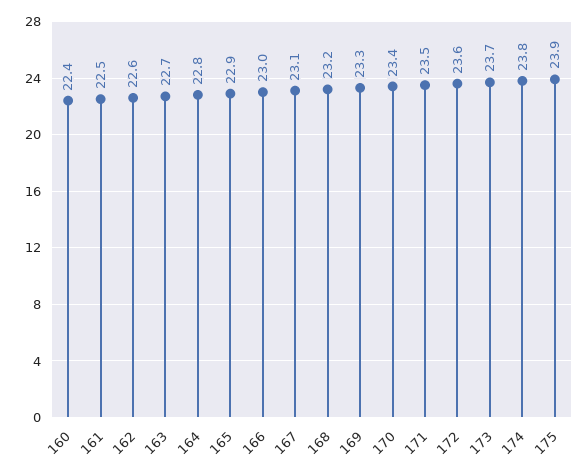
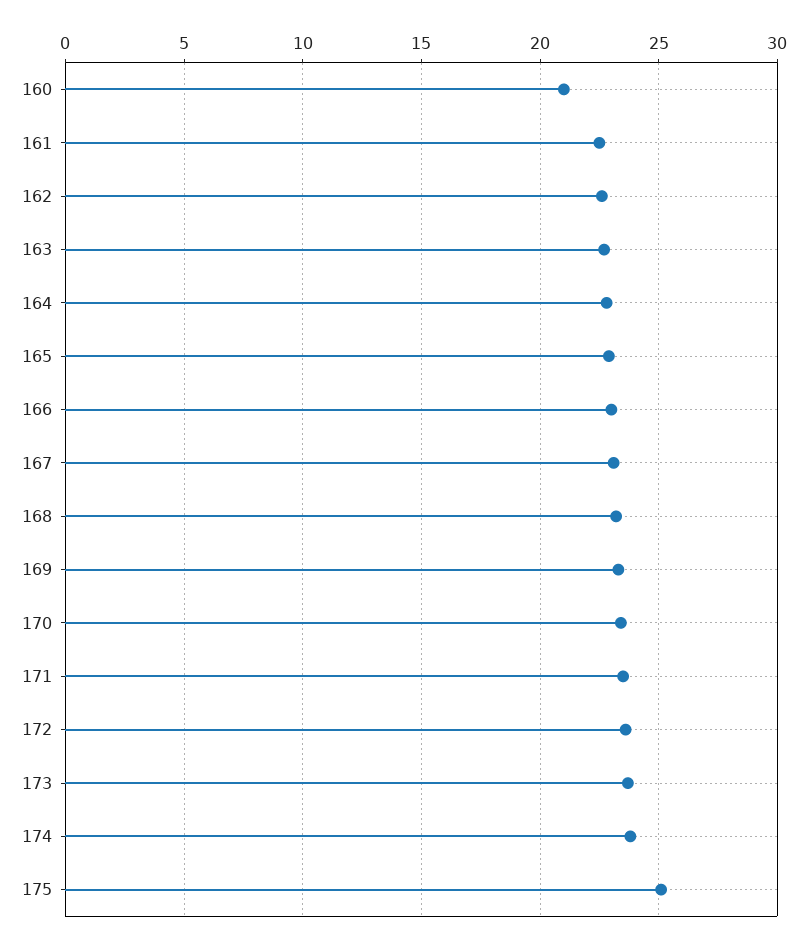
  {
-   "160": 22.4,
+   "160": 21,
    "161": 22.5,
    "162": 22.6,
    "163": 22.7,
    "164": 22.8,
    "165": 22.9,
    "166": 23,
    "167": 23.1,
    "168": 23.2,
    "169": 23.3,
    "170": 23.4,
    "171": 23.5,
    "172": 23.6,
    "173": 23.7,
    "174": 23.8,
-   "175": 23.9
+   "175": 25
  }

